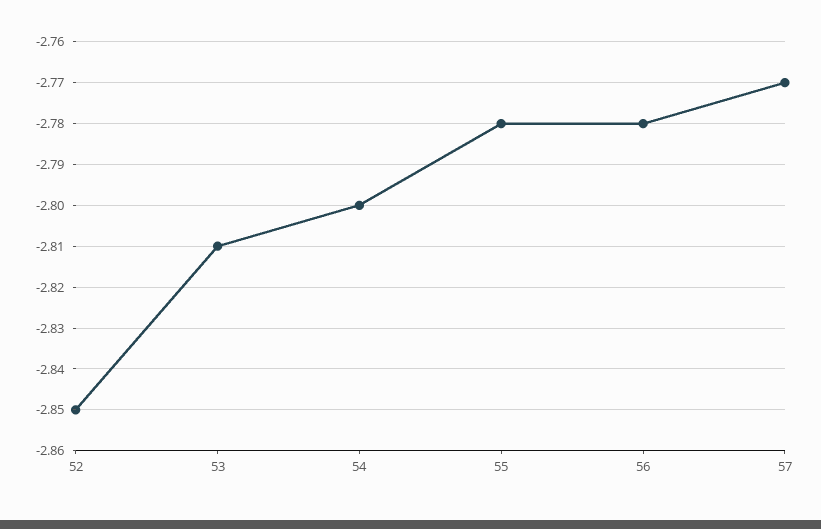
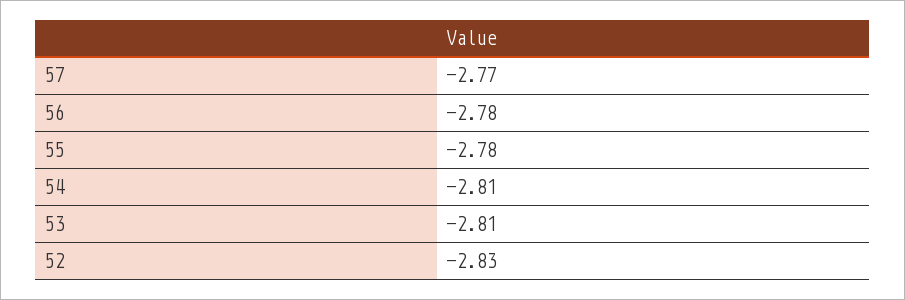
  {
-   "52": -2.85,
+   "52": -2.83,
    "53": -2.81,
-   "54": -2.8,
+   "54": -2.81,
    "55": -2.78,
    "56": -2.78,
    "57": -2.77
  }

